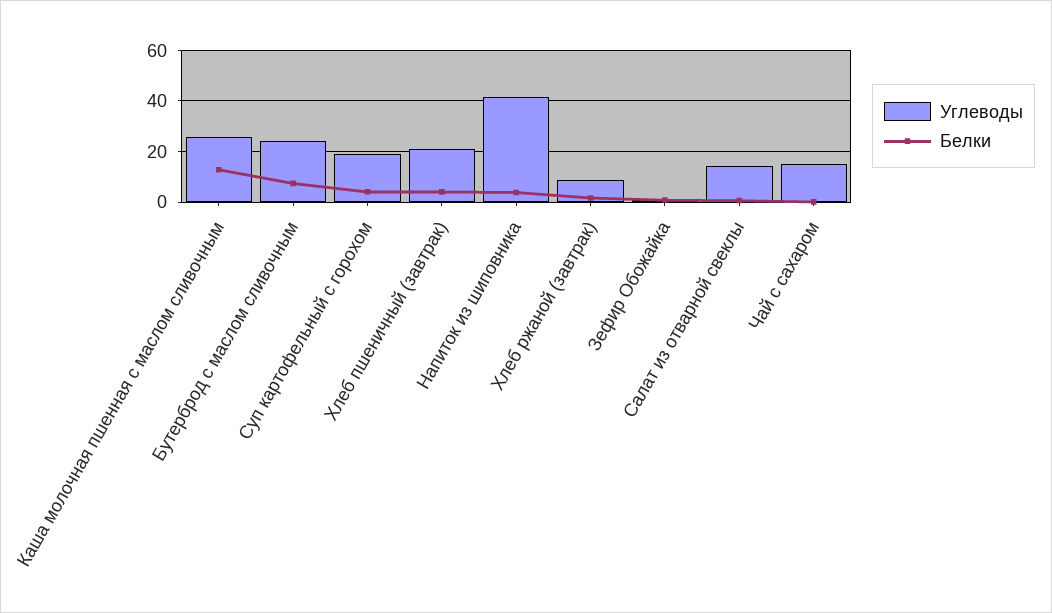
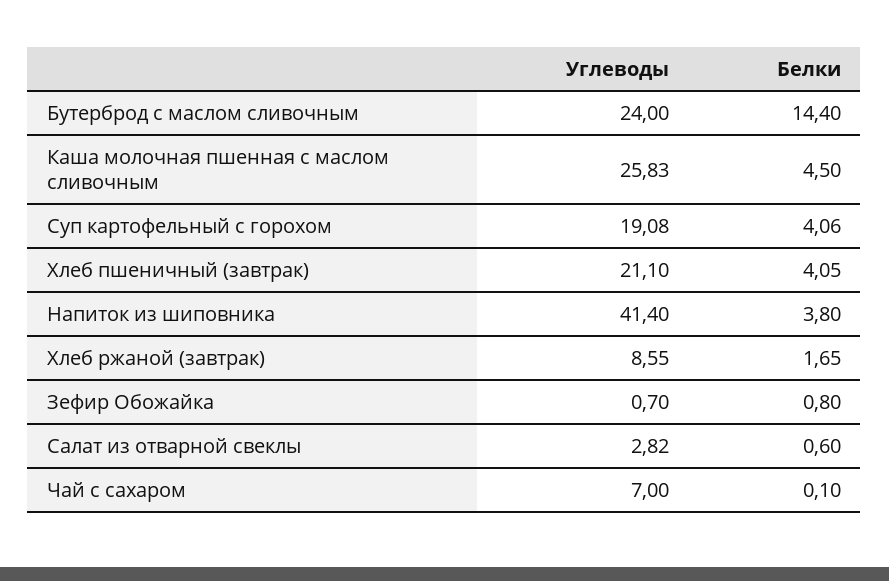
  {
    "Углеводы": {
      "Каша молочная пшенная с маслом сливочным": 25.83,
      "Бутерброд с маслом сливочным": 24,
      "Суп картофельный с горохом": 19.08,
      "Хлеб пшеничный (завтрак)": 21.1,
      "Напиток из шиповника": 41.4,
      "Хлеб ржаной (завтрак)": 8.55,
      "Зефир Обожайка": 0.7,
-     "Салат из отварной свеклы": 15,
+     "Салат из отварной свеклы": 2.82,
-     "Чай с сахаром": 15
+     "Чай с сахаром": 7
    },
    "Белки": {
-     "Каша молочная пшенная с маслом сливочным": 12.5,
+     "Каша молочная пшенная с маслом сливочным": 4.5,
-     "Бутерброд с маслом сливочным": 7.5,
+     "Бутерброд с маслом сливочным": 14.4,
      "Суп картофельный с горохом": 4.06,
      "Хлеб пшеничный (завтрак)": 4.05,
      "Напиток из шиповника": 3.8,
      "Хлеб ржаной (завтрак)": 1.65,
      "Зефир Обожайка": 0.8,
      "Салат из отварной свеклы": 0.6,
      "Чай с сахаром": 0.1
    }
  }

